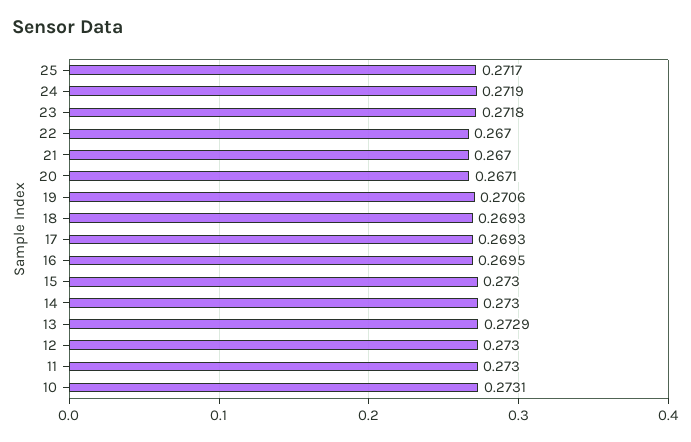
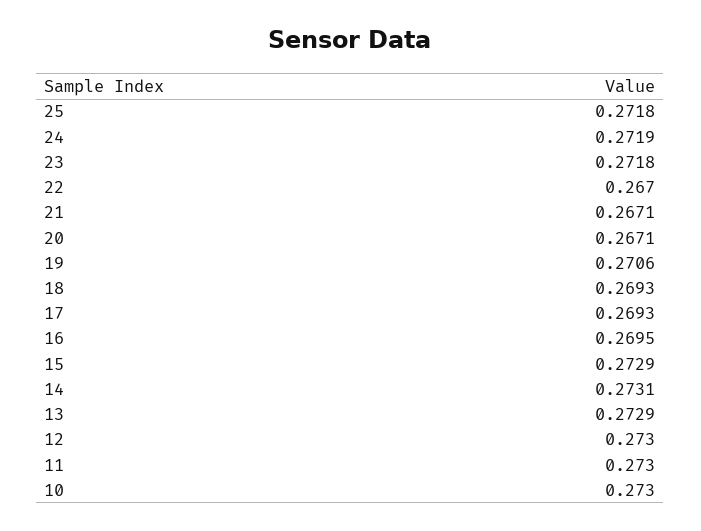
  {
-   "25": 0.2717,
+   "25": 0.2718,
    "24": 0.2719,
    "23": 0.2718,
    "22": 0.267,
-   "21": 0.267,
+   "21": 0.2671,
    "20": 0.2671,
    "19": 0.2706,
    "18": 0.2693,
    "17": 0.2693,
    "16": 0.2695,
-   "15": 0.273,
+   "15": 0.2729,
-   "14": 0.273,
+   "14": 0.2731,
    "13": 0.2729,
    "12": 0.273,
    "11": 0.273,
-   "10": 0.2731
+   "10": 0.273
  }

